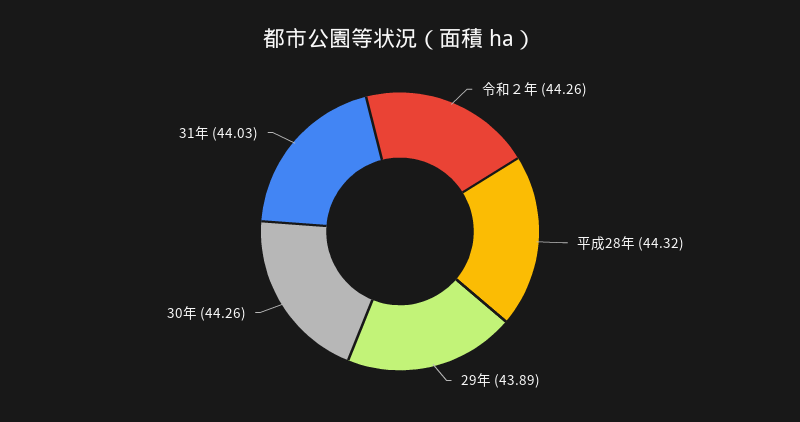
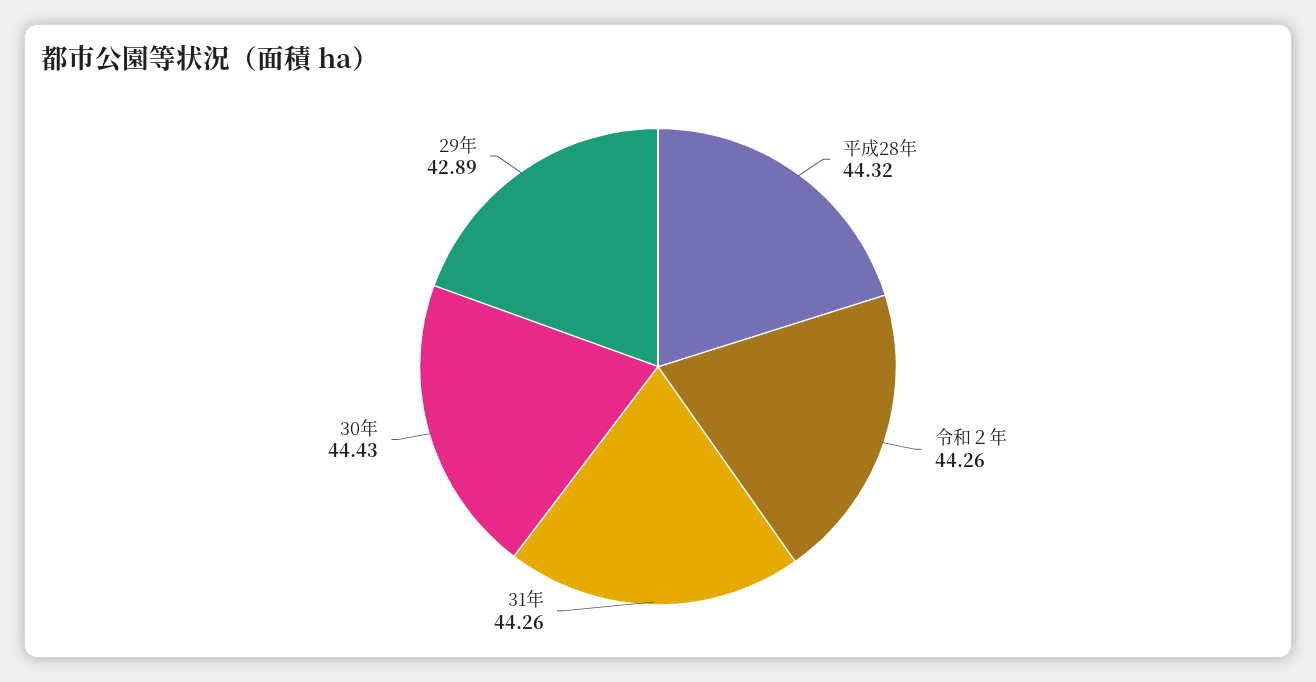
  {
    "令和２年": 44.26,
    "平成28年": 44.32,
-   "29年": 43.89,
+   "29年": 42.89,
-   "30年": 44.26,
+   "30年": 44.43,
-   "31年": 44.03
+   "31年": 44.26
  }

